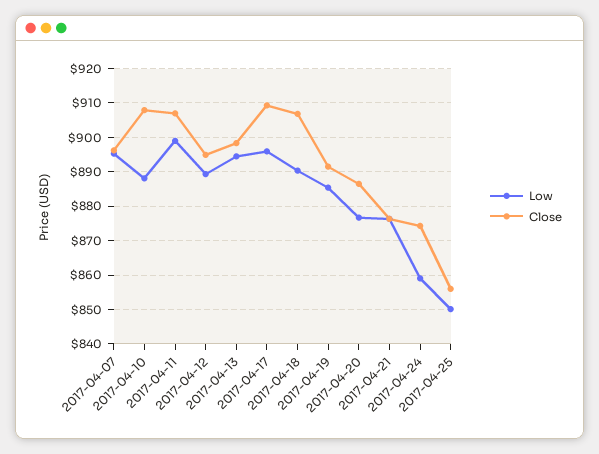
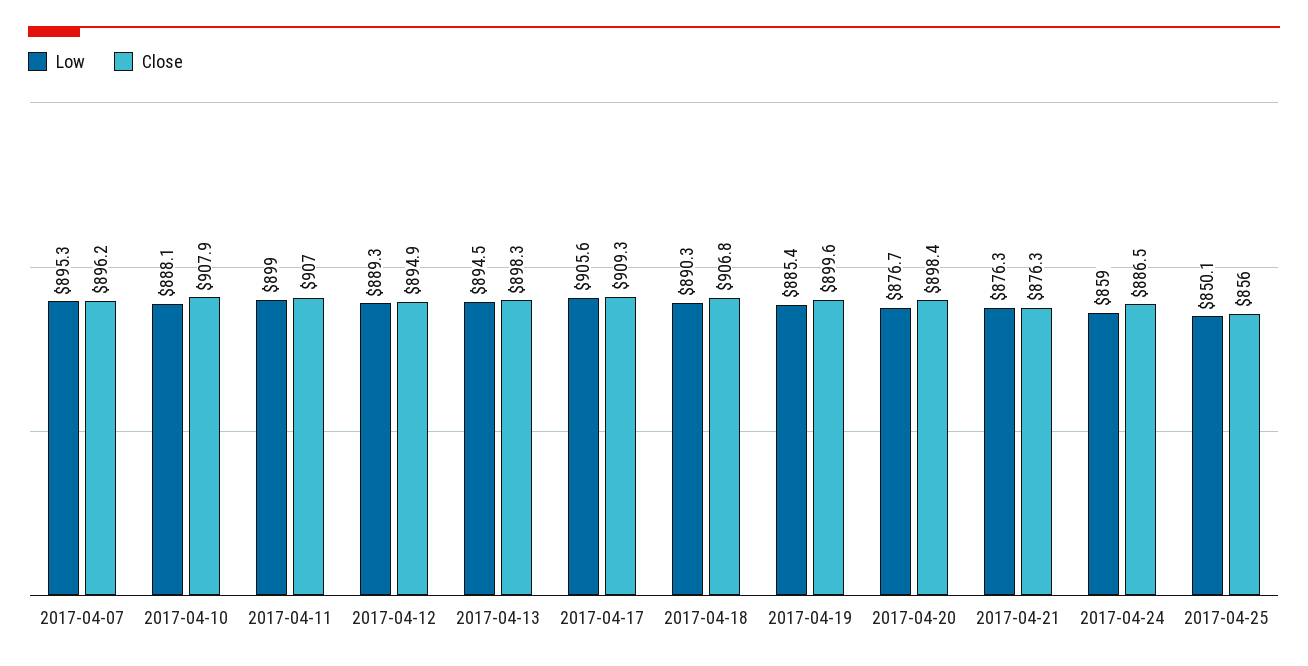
  {
    "Low": {
      "2017-04-07": 895.3,
      "2017-04-10": 888.1,
      "2017-04-11": 899,
      "2017-04-12": 889.3,
      "2017-04-13": 894.5,
-     "2017-04-17": 896,
+     "2017-04-17": 905.6,
      "2017-04-18": 890.3,
      "2017-04-19": 885.4,
      "2017-04-20": 876.7,
      "2017-04-21": 876.3,
      "2017-04-24": 859,
      "2017-04-25": 850.1
    },
    "Close": {
      "2017-04-07": 896.2,
      "2017-04-10": 907.9,
      "2017-04-11": 907,
      "2017-04-12": 894.9,
      "2017-04-13": 898.3,
      "2017-04-17": 909.3,
      "2017-04-18": 906.8,
-     "2017-04-19": 892,
+     "2017-04-19": 899.6,
-     "2017-04-20": 886,
+     "2017-04-20": 898.4,
      "2017-04-21": 876.3,
-     "2017-04-24": 874,
+     "2017-04-24": 886.5,
      "2017-04-25": 856
    }
  }

